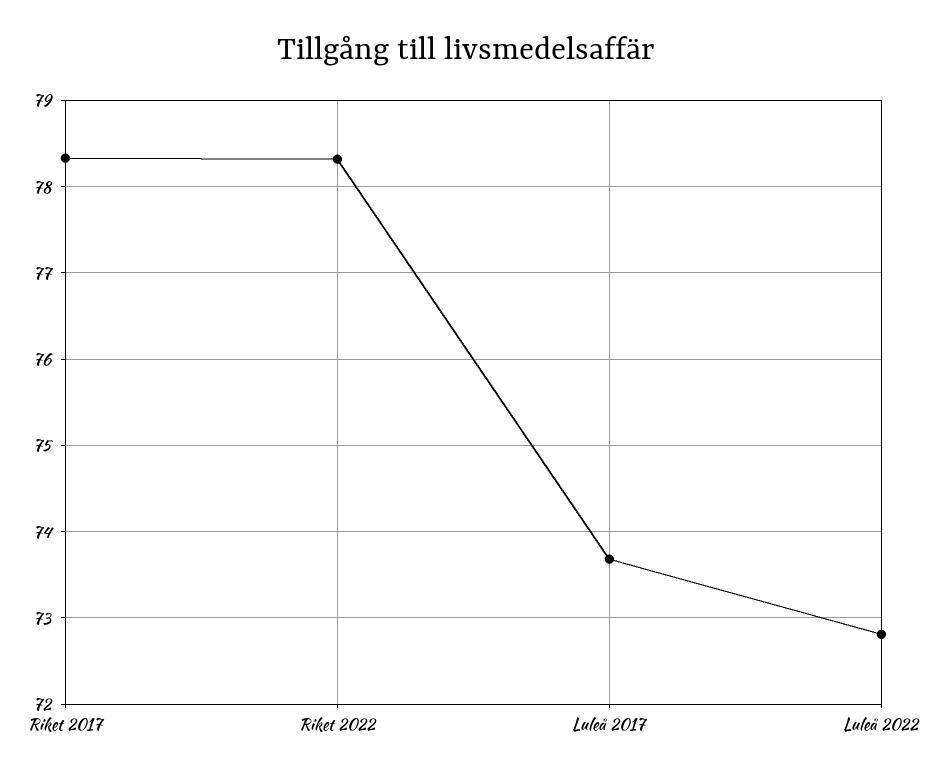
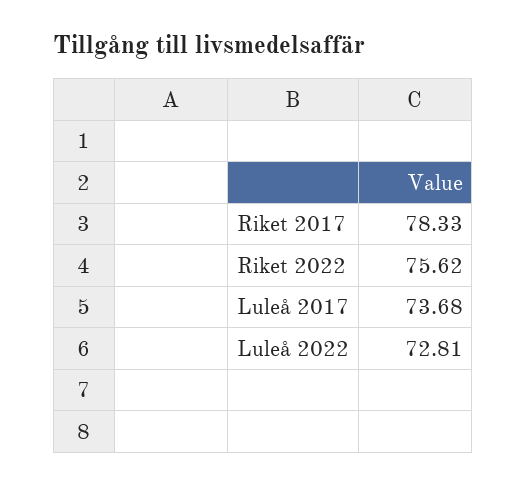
  {
    "Riket 2017": 78.33,
-   "Riket 2022": 78.3,
+   "Riket 2022": 75.62,
    "Luleå 2017": 73.68,
    "Luleå 2022": 72.81
  }

